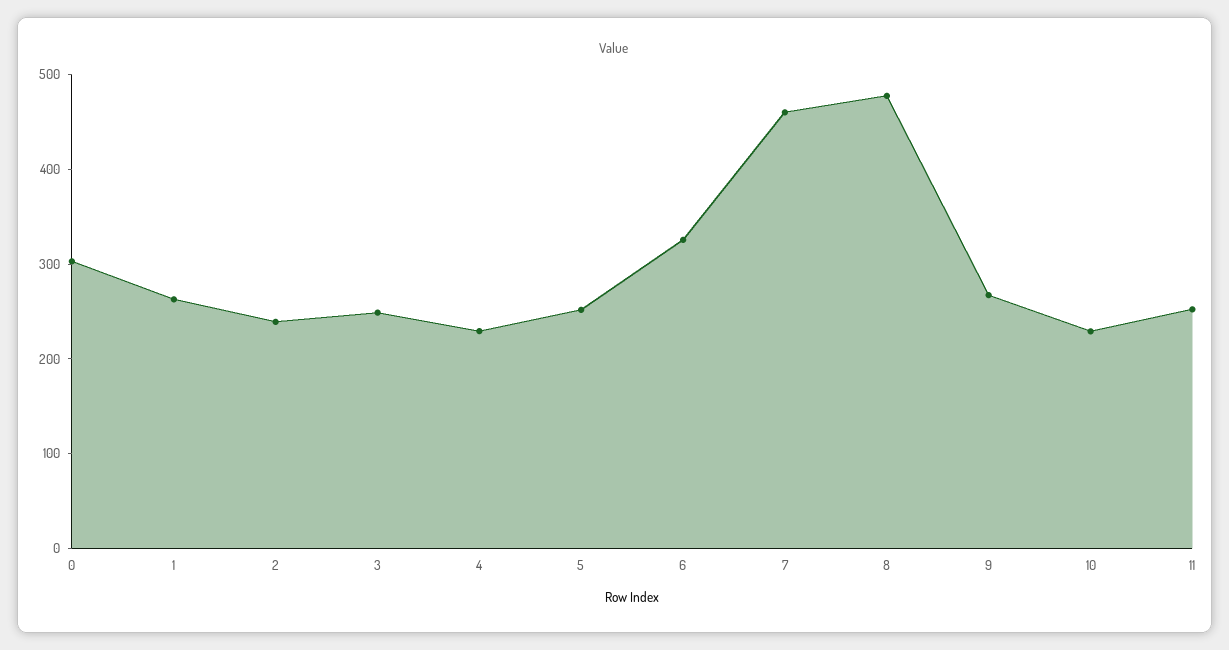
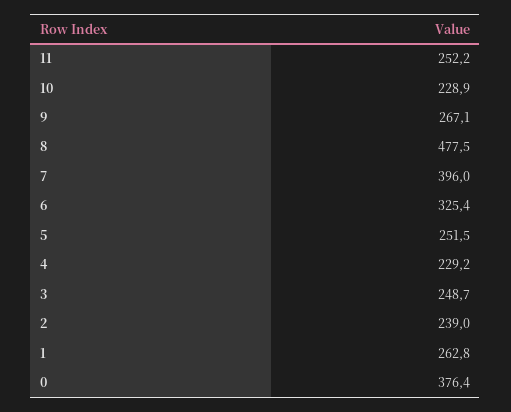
  {
-   "0": 300,
+   "0": 376.4,
    "1": 262.8,
    "2": 239,
    "3": 248.7,
    "4": 229.2,
    "5": 251.5,
    "6": 325.4,
-   "7": 460,
+   "7": 396,
    "8": 477.5,
    "9": 267.1,
    "10": 228.9,
    "11": 252.2
  }

